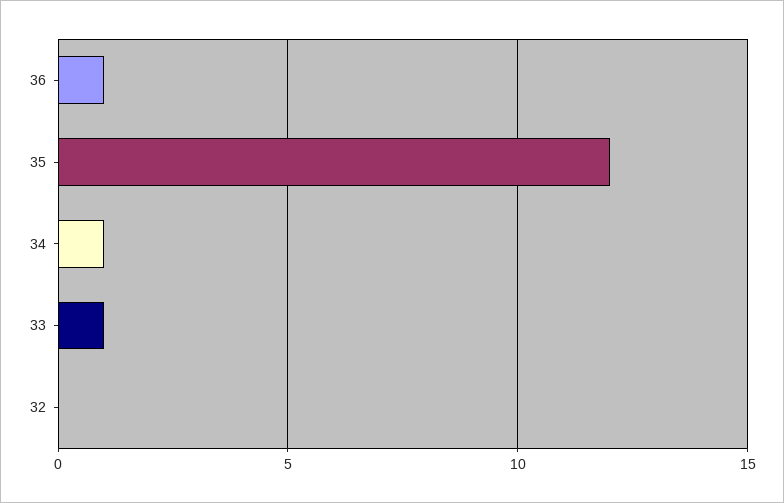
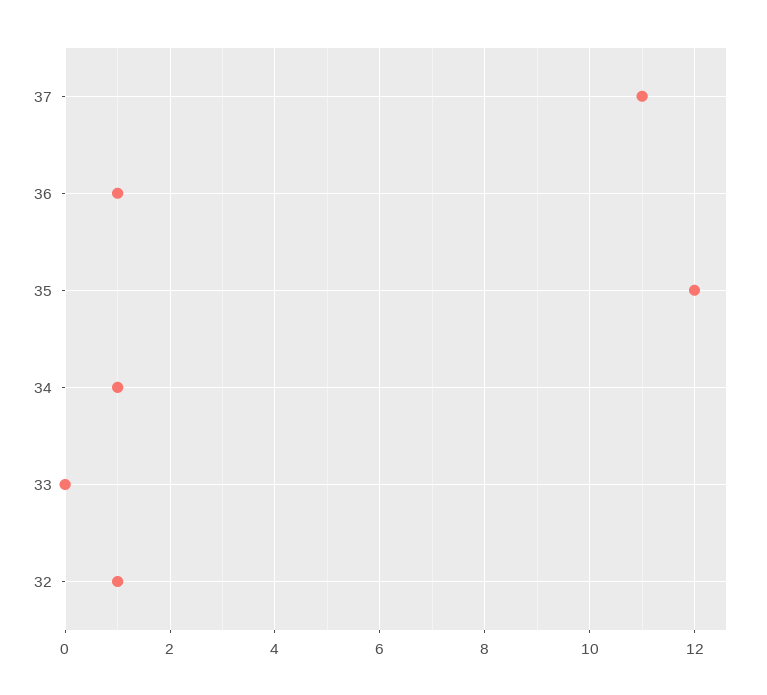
  {
    "36": 1,
    "35": 12,
    "34": 1,
-   "33": 1,
+   "33": 0,
-   "32": 0
+   "32": 1,
+   "37": 11
  }

